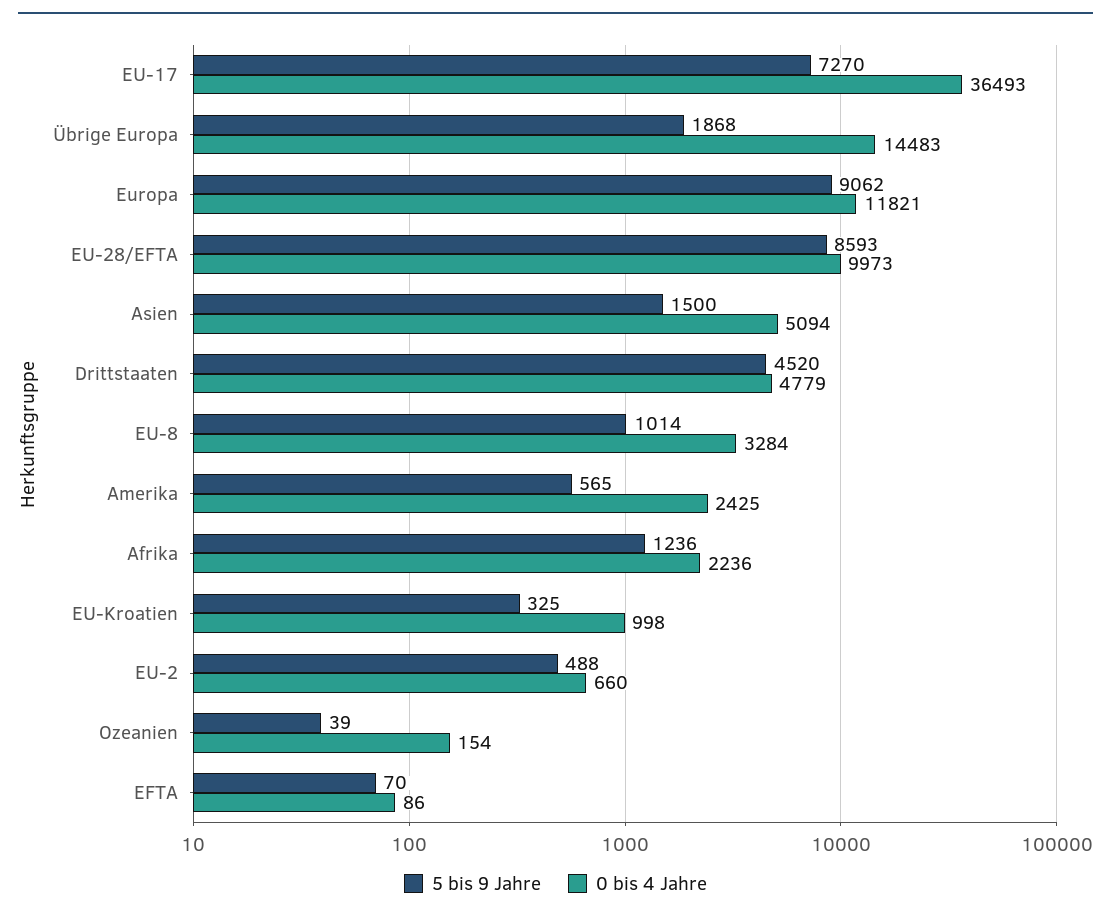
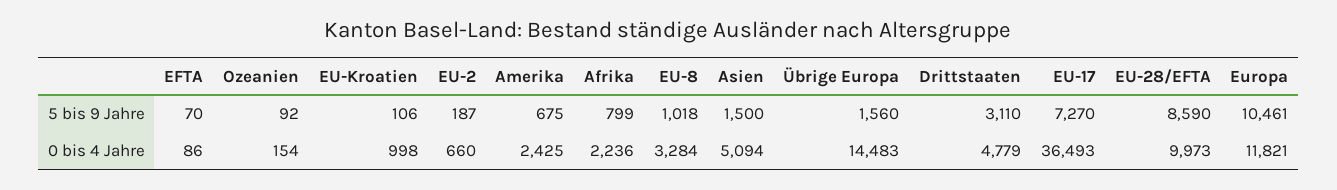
  {
    "5 bis 9 Jahre": {
      "EU-17": 7270,
-     "Übrige Europa": 1868,
+     "Übrige Europa": 1560,
-     "Europa": 9062,
+     "Europa": 10461,
-     "EU-28/EFTA": 8593,
+     "EU-28/EFTA": 8590,
      "Asien": 1500,
-     "Drittstaaten": 4520,
+     "Drittstaaten": 3110,
-     "EU-8": 1014,
+     "EU-8": 1018,
-     "Amerika": 565,
+     "Amerika": 675,
-     "Afrika": 1236,
+     "Afrika": 799,
-     "EU-Kroatien": 325,
+     "EU-Kroatien": 106,
-     "EU-2": 488,
+     "EU-2": 187,
-     "Ozeanien": 39,
+     "Ozeanien": 92,
      "EFTA": 70
    },
    "0 bis 4 Jahre": {
      "EU-17": 36493,
      "Übrige Europa": 14483,
      "Europa": 11821,
      "EU-28/EFTA": 9973,
      "Asien": 5094,
      "Drittstaaten": 4779,
      "EU-8": 3284,
      "Amerika": 2425,
      "Afrika": 2236,
      "EU-Kroatien": 998,
      "EU-2": 660,
      "Ozeanien": 154,
      "EFTA": 86
    }
  }

